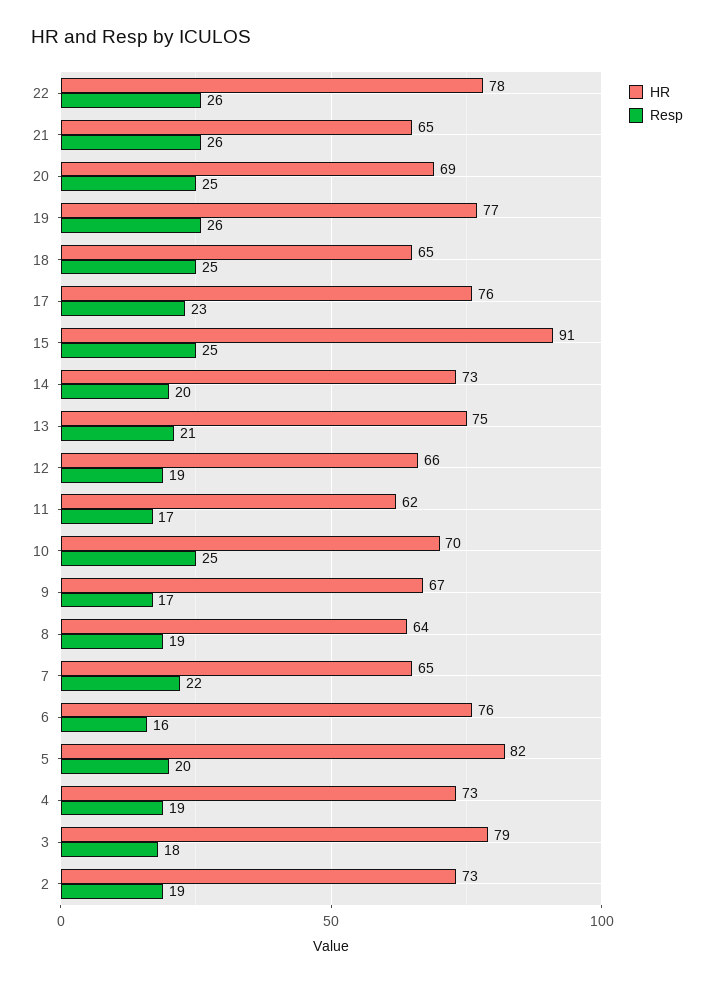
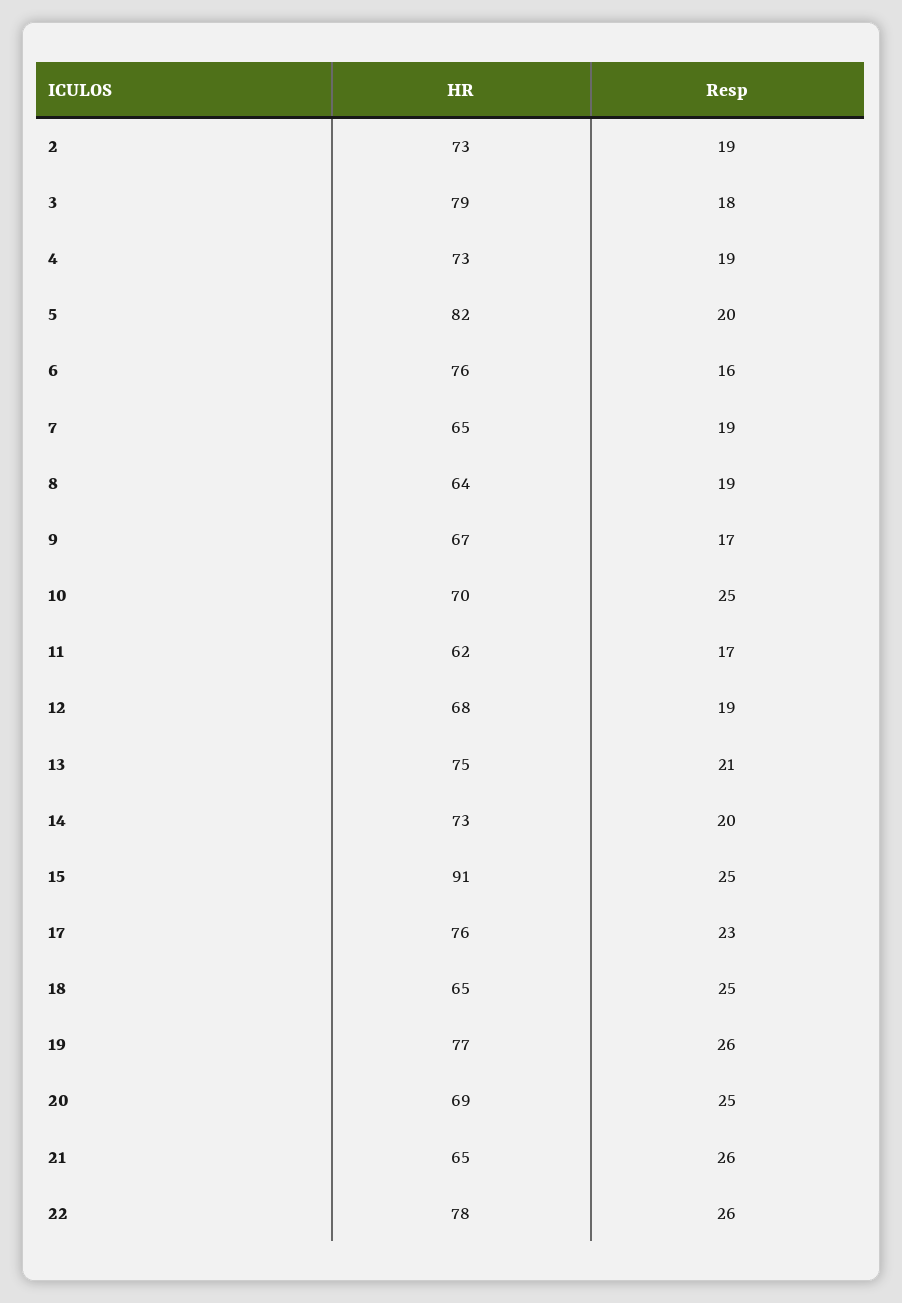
  {
    "HR": {
      "22": 78,
      "21": 65,
      "20": 69,
      "19": 77,
      "18": 65,
      "17": 76,
      "15": 91,
      "14": 73,
      "13": 75,
-     "12": 66,
+     "12": 68,
      "11": 62,
      "10": 70,
      "9": 67,
      "8": 64,
      "7": 65,
      "6": 76,
      "5": 82,
      "4": 73,
      "3": 79,
      "2": 73
    },
    "Resp": {
      "22": 26,
      "21": 26,
      "20": 25,
      "19": 26,
      "18": 25,
      "17": 23,
      "15": 25,
      "14": 20,
      "13": 21,
      "12": 19,
      "11": 17,
      "10": 25,
      "9": 17,
      "8": 19,
-     "7": 22,
+     "7": 19,
      "6": 16,
      "5": 20,
      "4": 19,
      "3": 18,
      "2": 19
    }
  }

